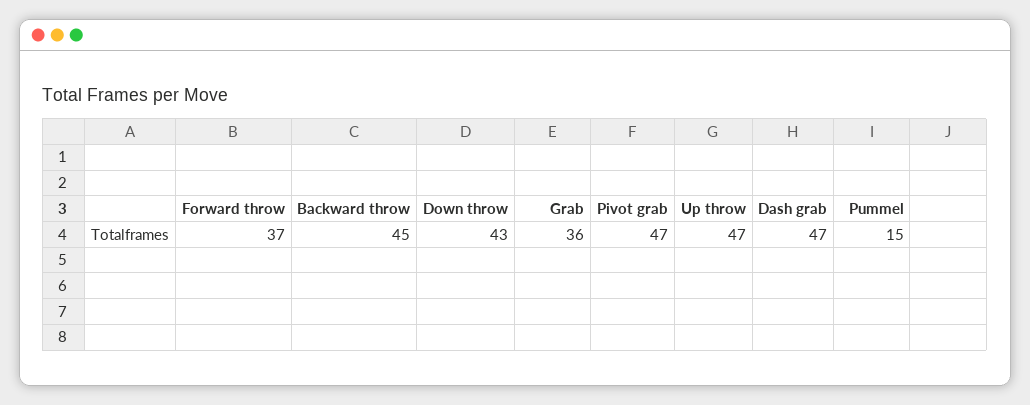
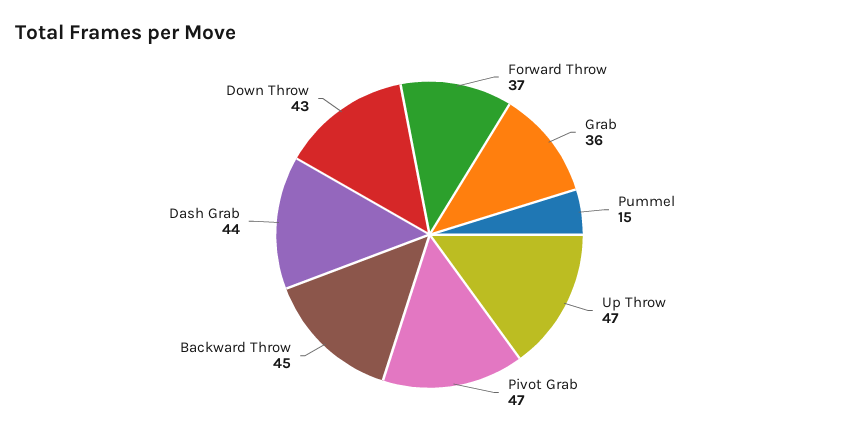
  {
    "Forward throw": 37,
    "Backward throw": 45,
    "Down throw": 43,
    "Grab": 36,
    "Pivot grab": 47,
    "Up throw": 47,
-   "Dash grab": 47,
+   "Dash grab": 44,
    "Pummel": 15
  }

